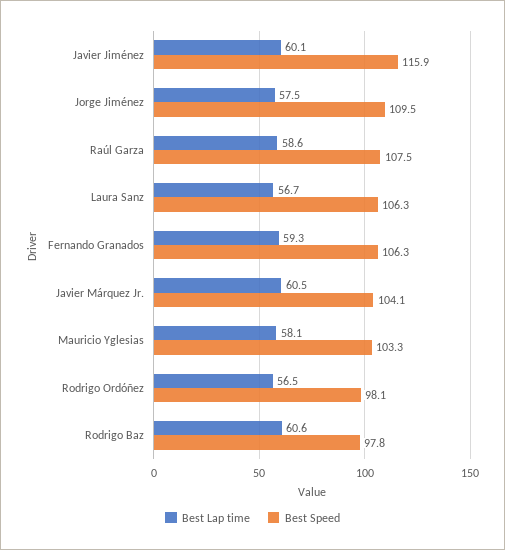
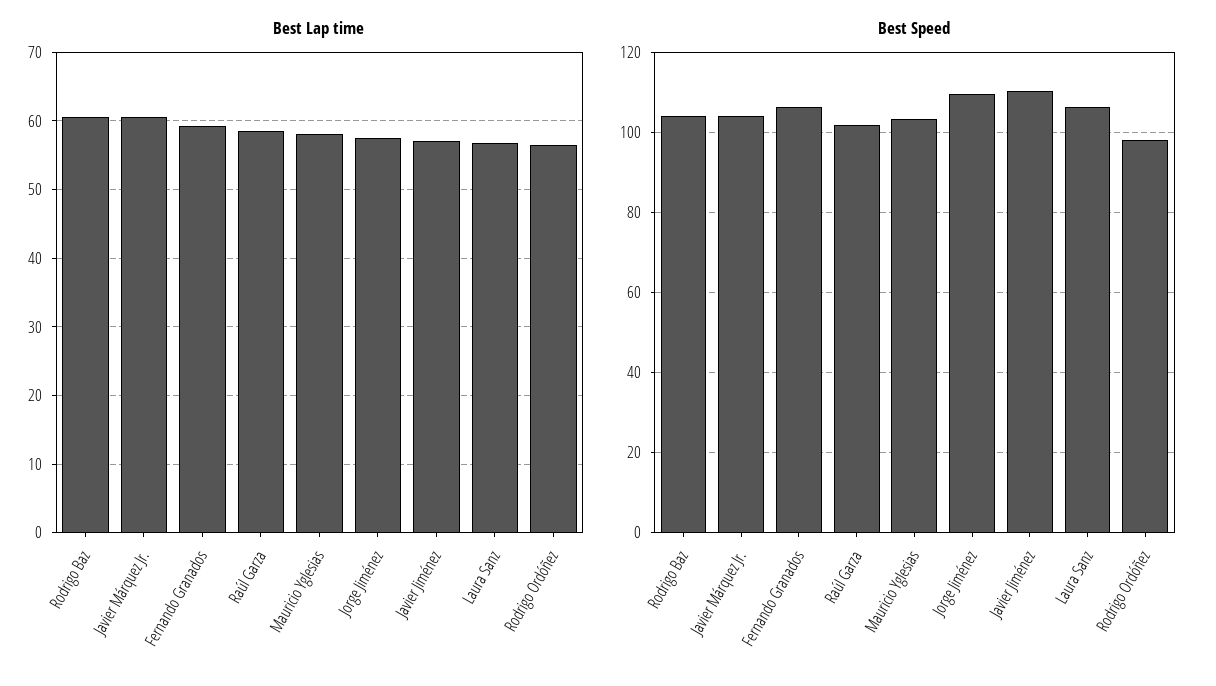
  {
    "Best Lap time": {
-     "Javier Jiménez": 60.1,
+     "Javier Jiménez": 57,
      "Jorge Jiménez": 57.5,
      "Raúl Garza": 58.6,
      "Laura Sanz": 56.7,
      "Fernando Granados": 59.3,
      "Javier Márquez Jr.": 60.5,
      "Mauricio Yglesias": 58.1,
      "Rodrigo Ordóñez": 56.5,
      "Rodrigo Baz": 60.6
    },
    "Best Speed": {
-     "Javier Jiménez": 115.9,
+     "Javier Jiménez": 110,
      "Jorge Jiménez": 109.5,
-     "Raúl Garza": 107.5,
+     "Raúl Garza": 102,
      "Laura Sanz": 106.3,
      "Fernando Granados": 106.3,
      "Javier Márquez Jr.": 104.1,
      "Mauricio Yglesias": 103.3,
      "Rodrigo Ordóñez": 98.1,
-     "Rodrigo Baz": 97.8
+     "Rodrigo Baz": 104
    }
  }

